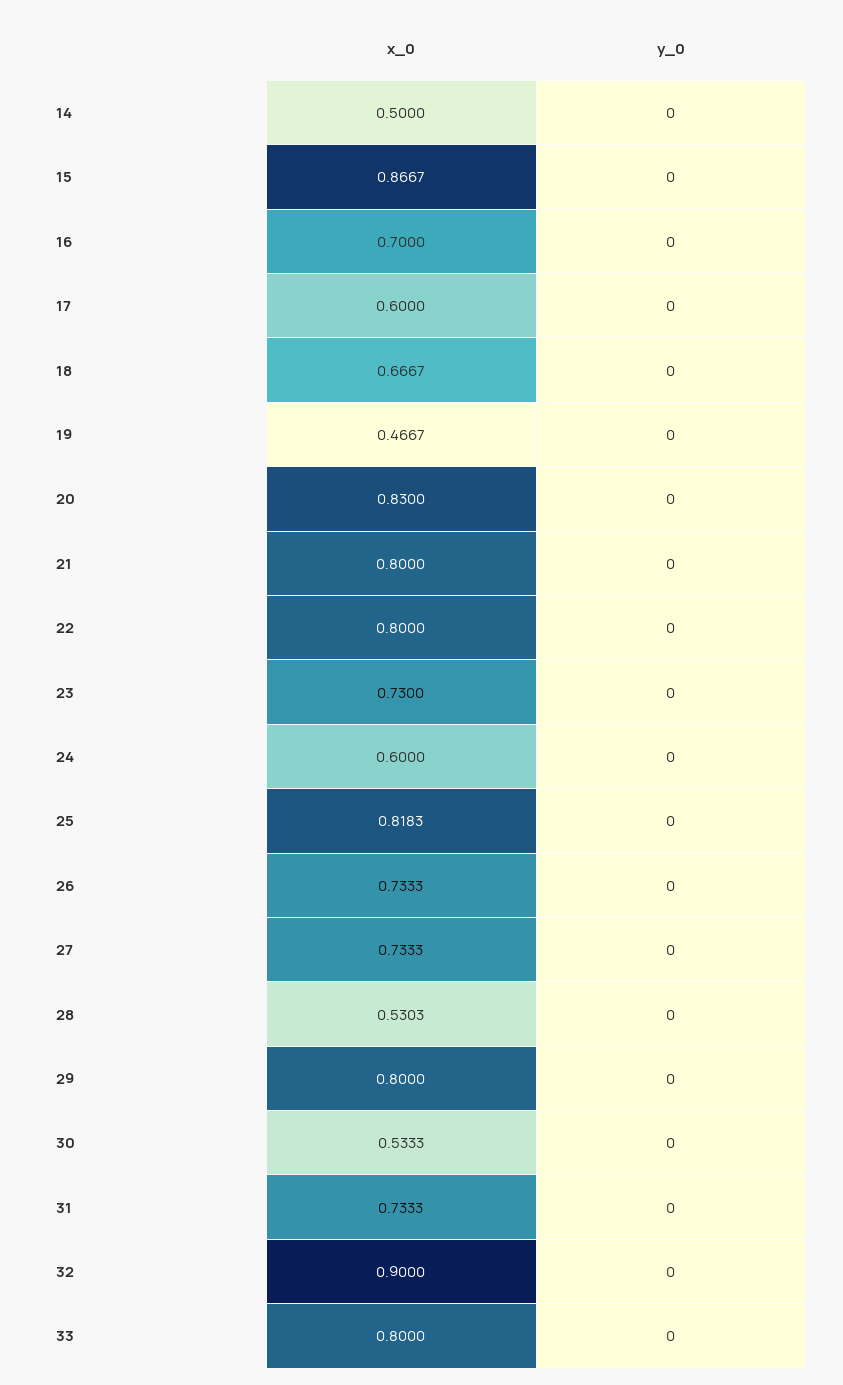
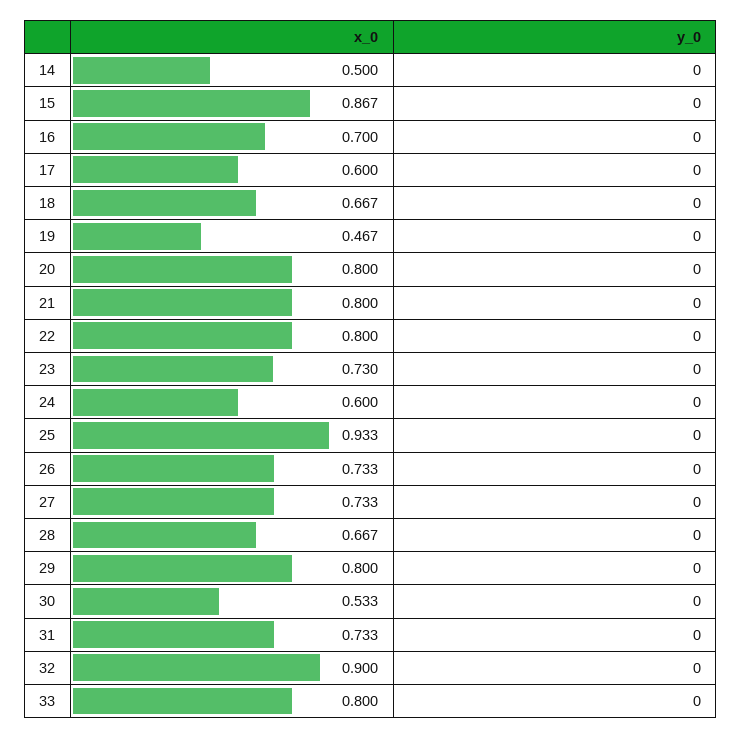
  {
    "x_0": {
      "14": 0.5,
      "15": 0.8667,
      "16": 0.7,
      "17": 0.6,
      "18": 0.6667,
      "19": 0.4667,
-     "20": 0.83,
+     "20": 0.8,
      "21": 0.8,
      "22": 0.8,
      "23": 0.73,
      "24": 0.6,
-     "25": 0.8183,
+     "25": 0.933,
      "26": 0.7333,
      "27": 0.7333,
-     "28": 0.5303,
+     "28": 0.667,
      "29": 0.8,
      "30": 0.5333,
      "31": 0.7333,
      "32": 0.9,
      "33": 0.8
    },
    "y_0": {
      "14": 0,
      "15": 0,
      "16": 0,
      "17": 0,
      "18": 0,
      "19": 0,
      "20": 0,
      "21": 0,
      "22": 0,
      "23": 0,
      "24": 0,
      "25": 0,
      "26": 0,
      "27": 0,
      "28": 0,
      "29": 0,
      "30": 0,
      "31": 0,
      "32": 0,
      "33": 0
    }
  }

